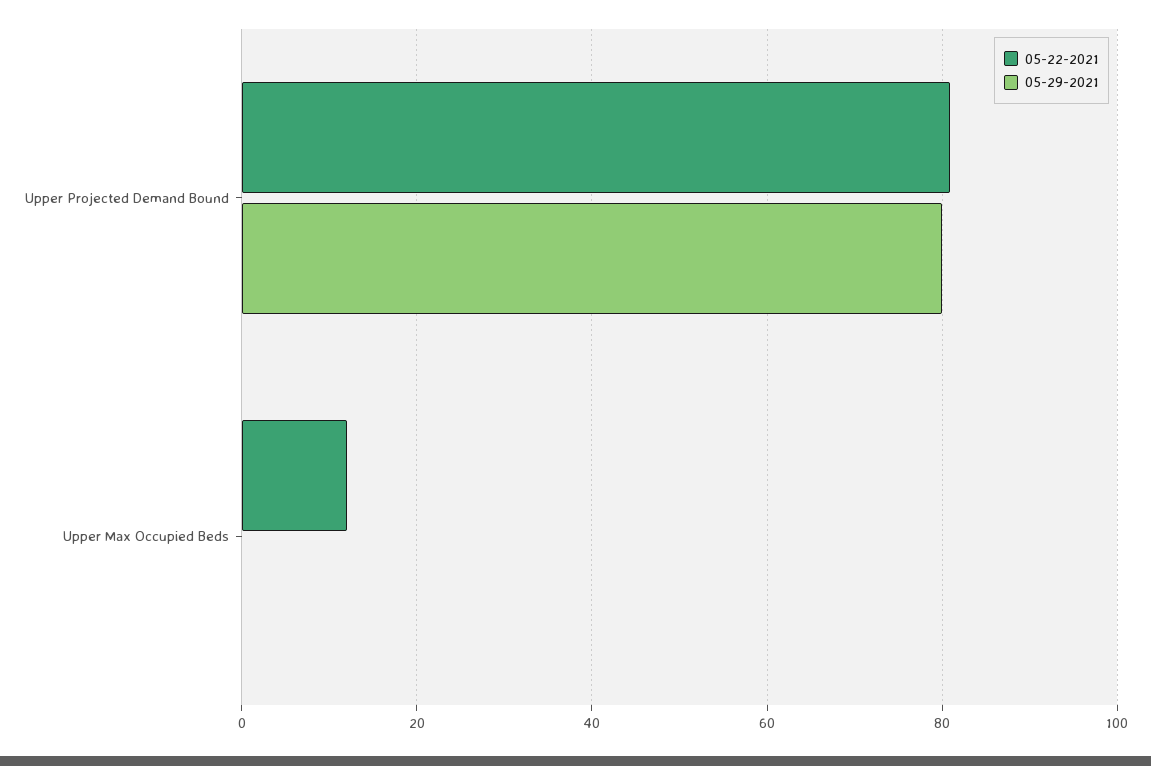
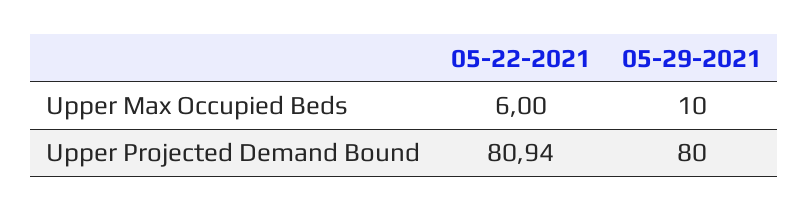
  {
    "05-22-2021": {
      "Upper Projected Demand Bound": 80.94,
-     "Upper Max Occupied Beds": 12
+     "Upper Max Occupied Beds": 6
    },
    "05-29-2021": {
      "Upper Projected Demand Bound": 80,
-     "Upper Max Occupied Beds": 0
+     "Upper Max Occupied Beds": 10
    }
  }

